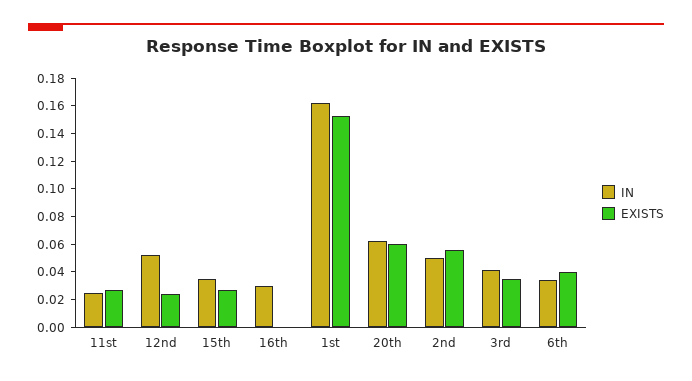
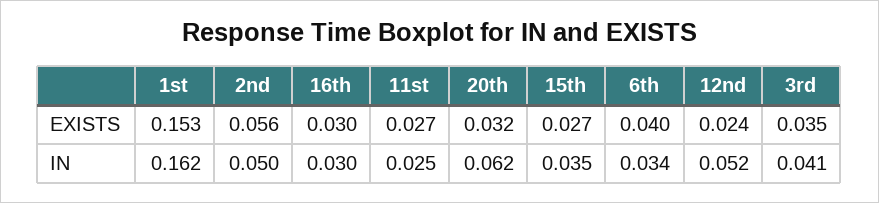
  {
    "IN": {
      "11st": 0.025,
      "12nd": 0.052,
      "15th": 0.035,
      "16th": 0.03,
      "1st": 0.162,
      "20th": 0.062,
      "2nd": 0.05,
      "3rd": 0.041,
      "6th": 0.034
    },
    "EXISTS": {
      "11st": 0.027,
      "12nd": 0.024,
      "15th": 0.027,
-     "16th": 0,
+     "16th": 0.03,
      "1st": 0.153,
-     "20th": 0.06,
+     "20th": 0.032,
      "2nd": 0.056,
      "3rd": 0.035,
      "6th": 0.04
    }
  }

